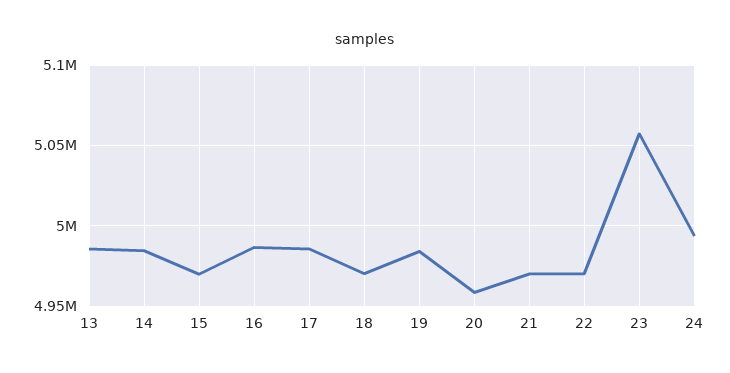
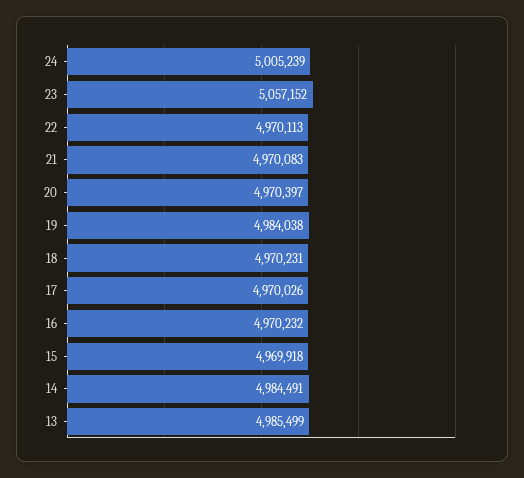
  {
    "13": 4985499,
    "14": 4984491,
    "15": 4969918,
-   "16": 4985000,
+   "16": 4970232,
-   "17": 4985000,
+   "17": 4970026,
    "18": 4970231,
    "19": 4984038,
-   "20": 4960000,
+   "20": 4970397,
    "21": 4970083,
    "22": 4970113,
    "23": 5057152,
-   "24": 4995000
+   "24": 5005239
  }

